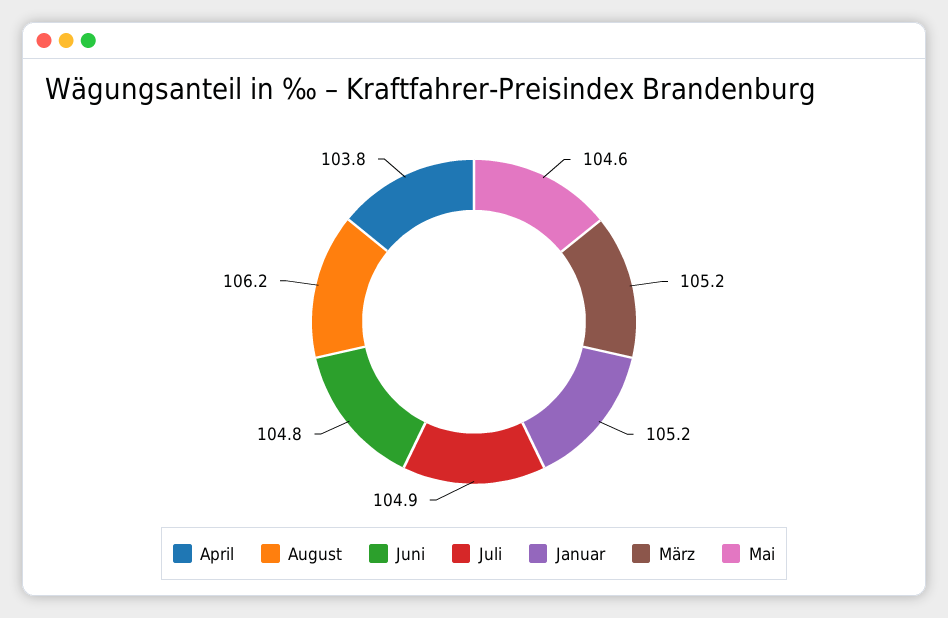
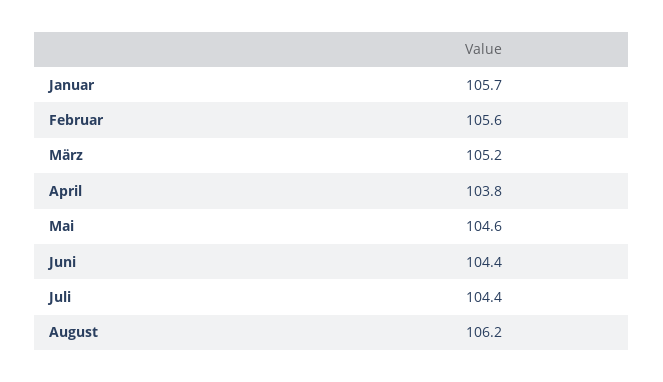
  {
    "April": 103.8,
    "August": 106.2,
-   "Juni": 104.8,
+   "Juni": 104.4,
-   "Juli": 104.9,
+   "Juli": 104.4,
-   "Januar": 105.2,
+   "Januar": 105.7,
    "März": 105.2,
-   "Mai": 104.6
+   "Mai": 104.6,
+   "Februar": 105.6
  }

